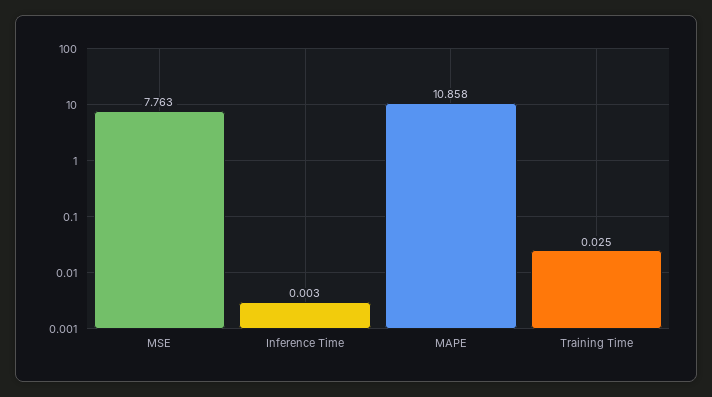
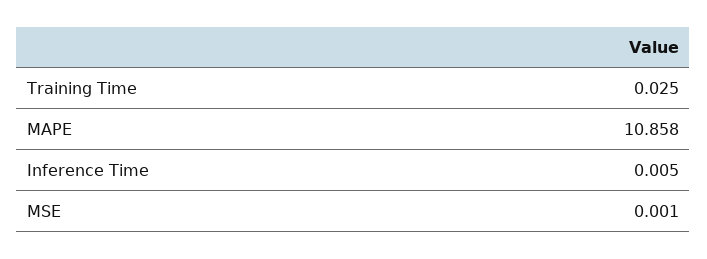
  {
-   "MSE": 7.763,
+   "MSE": 0.001,
-   "Inference Time": 0.003,
+   "Inference Time": 0.005,
    "MAPE": 10.858,
    "Training Time": 0.025
  }

